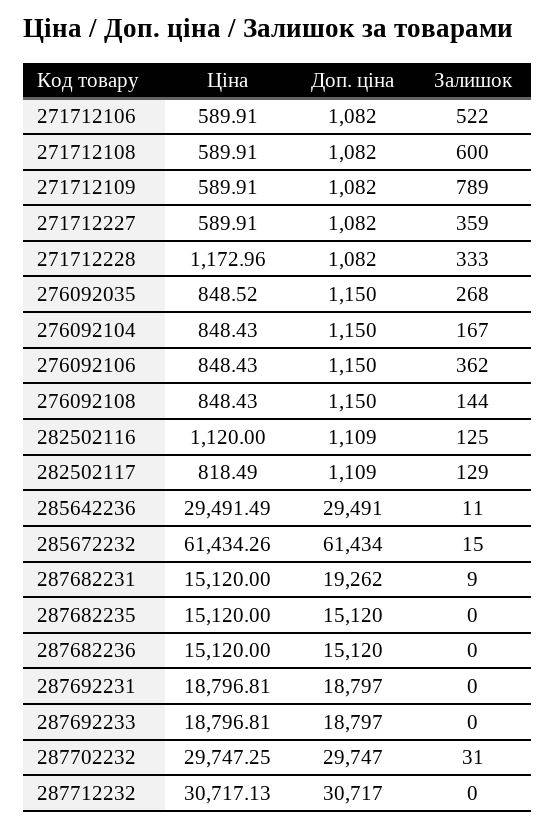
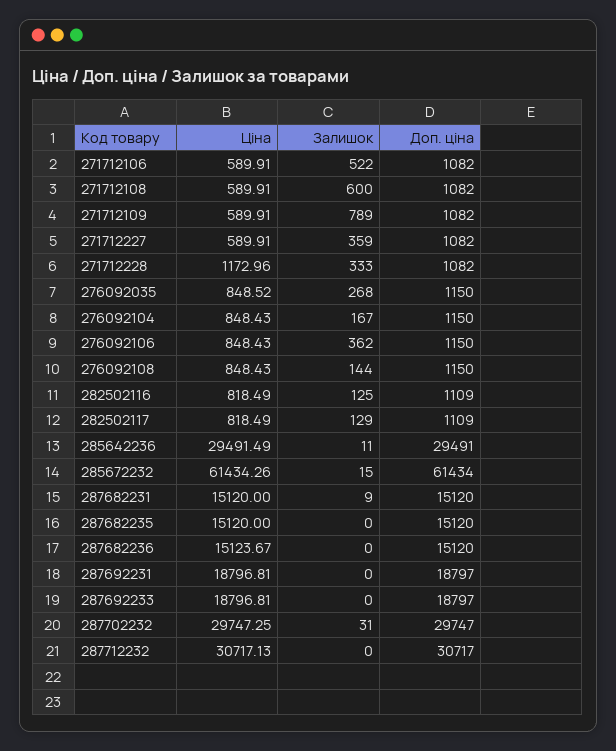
  {
    "Ціна": {
      "271712106": 589.91,
      "271712108": 589.91,
      "271712109": 589.91,
      "271712227": 589.91,
      "271712228": 1172.96,
      "276092035": 848.52,
      "276092104": 848.43,
      "276092106": 848.43,
      "276092108": 848.43,
-     "282502116": 1120,
+     "282502116": 818.49,
      "282502117": 818.49,
      "285642236": 29491.49,
      "285672232": 61434.26,
      "287682231": 15120,
      "287682235": 15120,
-     "287682236": 15120,
+     "287682236": 15123.67,
      "287692231": 18796.81,
      "287692233": 18796.81,
      "287702232": 29747.25,
      "287712232": 30717.13
    },
    "Доп. ціна": {
      "271712106": 1082,
      "271712108": 1082,
      "271712109": 1082,
      "271712227": 1082,
      "271712228": 1082,
      "276092035": 1150,
      "276092104": 1150,
      "276092106": 1150,
      "276092108": 1150,
      "282502116": 1109,
      "282502117": 1109,
      "285642236": 29491,
      "285672232": 61434,
-     "287682231": 19262,
+     "287682231": 15120,
      "287682235": 15120,
      "287682236": 15120,
      "287692231": 18797,
      "287692233": 18797,
      "287702232": 29747,
      "287712232": 30717
    },
    "Залишок": {
      "271712106": 522,
      "271712108": 600,
      "271712109": 789,
      "271712227": 359,
      "271712228": 333,
      "276092035": 268,
      "276092104": 167,
      "276092106": 362,
      "276092108": 144,
      "282502116": 125,
      "282502117": 129,
      "285642236": 11,
      "285672232": 15,
      "287682231": 9,
      "287682235": 0,
      "287682236": 0,
      "287692231": 0,
      "287692233": 0,
      "287702232": 31,
      "287712232": 0
    }
  }

